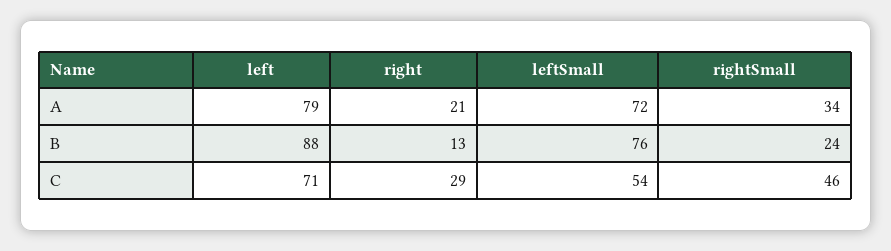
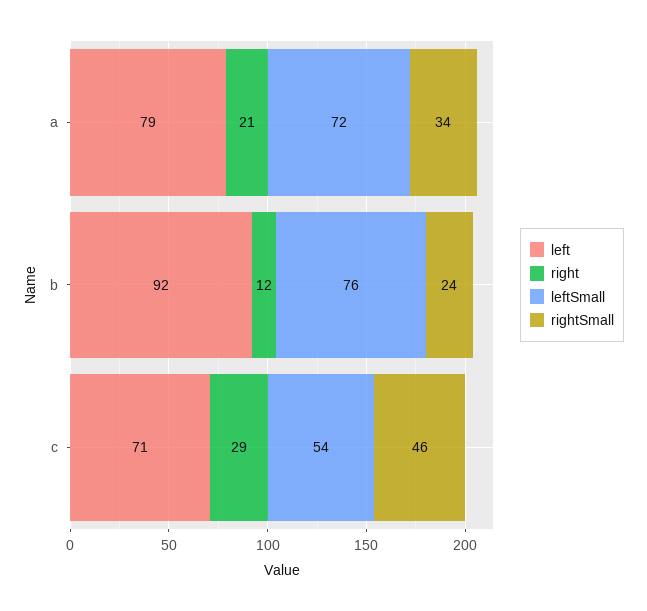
  {
    "left": {
      "A": 79,
-     "B": 88,
+     "B": 92,
      "C": 71
    },
    "right": {
      "A": 21,
-     "B": 13,
+     "B": 12,
      "C": 29
    },
    "leftSmall": {
      "A": 72,
      "B": 76,
      "C": 54
    },
    "rightSmall": {
      "A": 34,
      "B": 24,
      "C": 46
    }
  }

